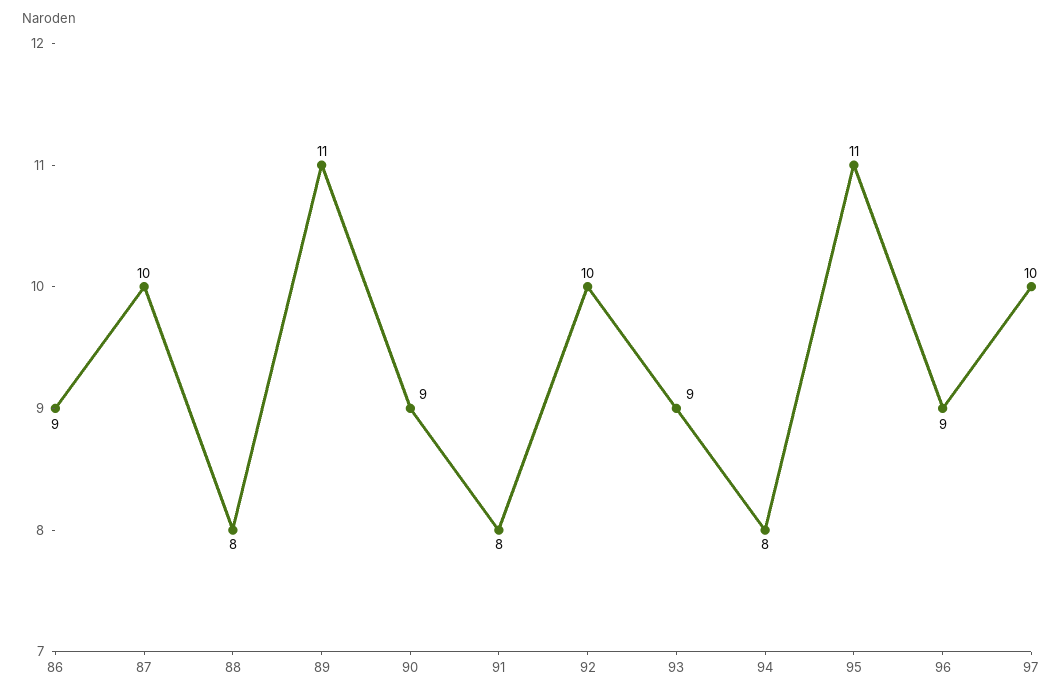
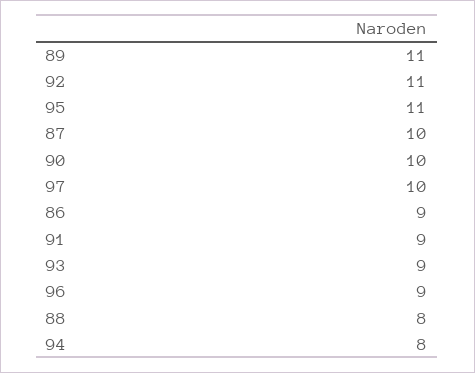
  {
    "86": 9,
    "87": 10,
    "88": 8,
    "89": 11,
-   "90": 9,
+   "90": 10,
-   "91": 8,
+   "91": 9,
-   "92": 10,
+   "92": 11,
    "93": 9,
    "94": 8,
    "95": 11,
    "96": 9,
    "97": 10
  }

